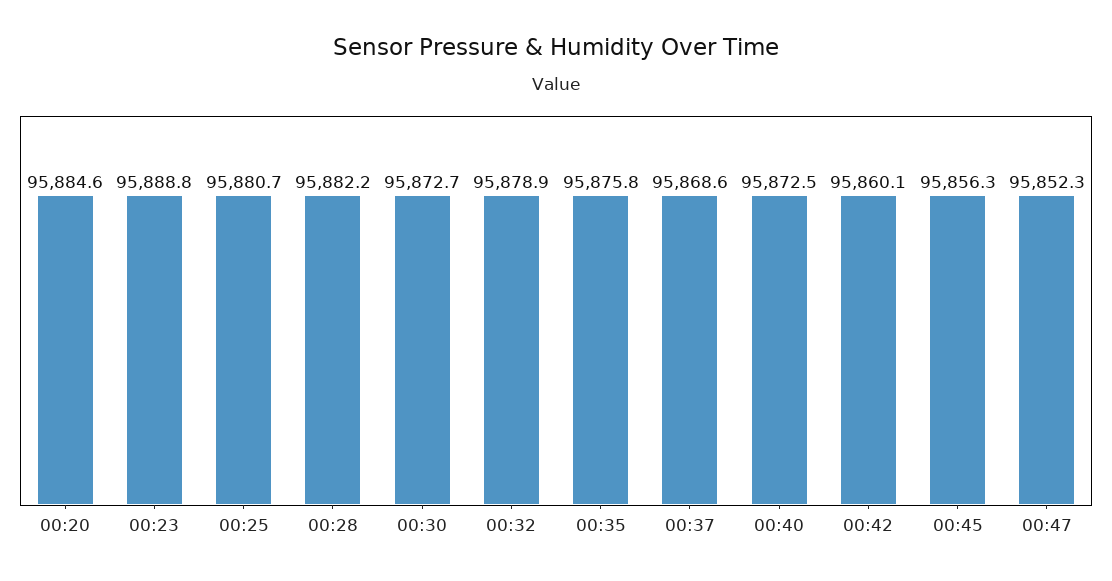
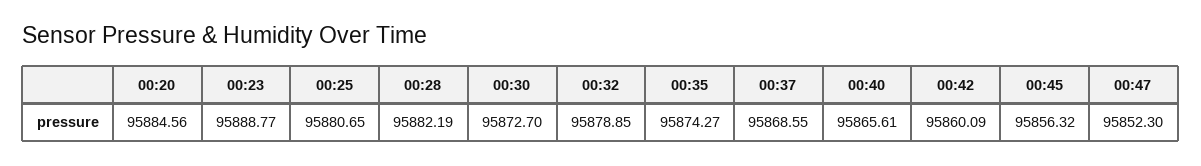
  {
    "00:20": 95884.56,
    "00:23": 95888.77,
    "00:25": 95880.65,
    "00:28": 95882.19,
    "00:30": 95872.7,
    "00:32": 95878.85,
-   "00:35": 95875.8,
+   "00:35": 95874.27,
    "00:37": 95868.55,
-   "00:40": 95872.5,
+   "00:40": 95865.61,
    "00:42": 95860.09,
    "00:45": 95856.32,
    "00:47": 95852.3
  }

